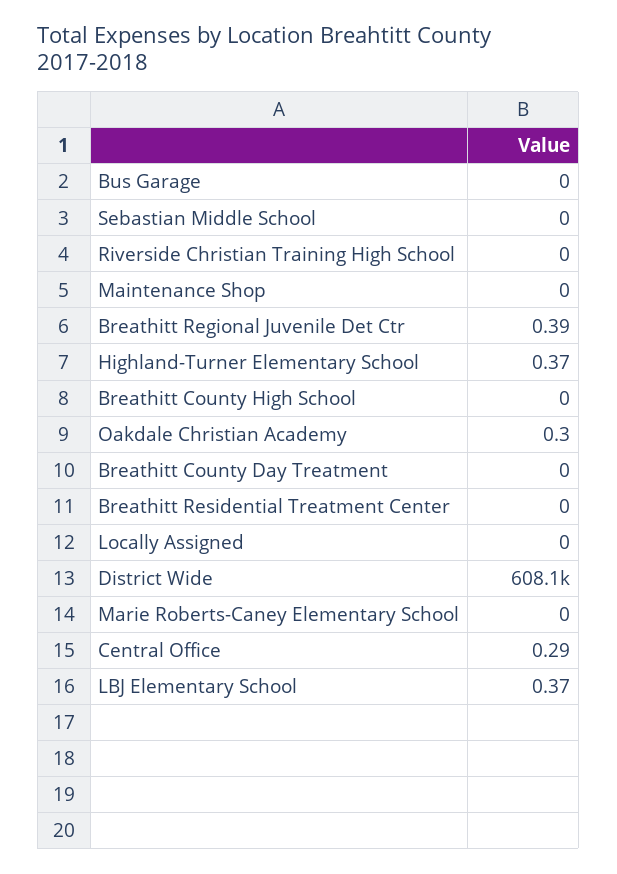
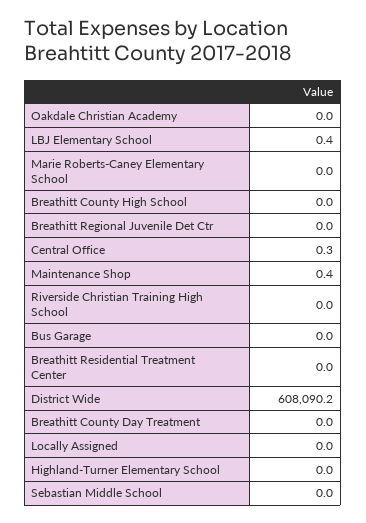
  {
    "Bus Garage": 0,
    "Sebastian Middle School": 0,
    "Riverside Christian Training High School": 0,
-   "Maintenance Shop": 0,
+   "Maintenance Shop": 0.4,
-   "Breathitt Regional Juvenile Det Ctr": 0.39,
+   "Breathitt Regional Juvenile Det Ctr": 0,
-   "Highland-Turner Elementary School": 0.37,
+   "Highland-Turner Elementary School": 0,
    "Breathitt County High School": 0,
-   "Oakdale Christian Academy": 0.3,
+   "Oakdale Christian Academy": 0,
    "Breathitt County Day Treatment": 0,
    "Breathitt Residential Treatment Center": 0,
    "Locally Assigned": 0,
    "District Wide": 608090.2,
    "Marie Roberts-Caney Elementary School": 0,
    "Central Office": 0.29,
    "LBJ Elementary School": 0.37
  }

